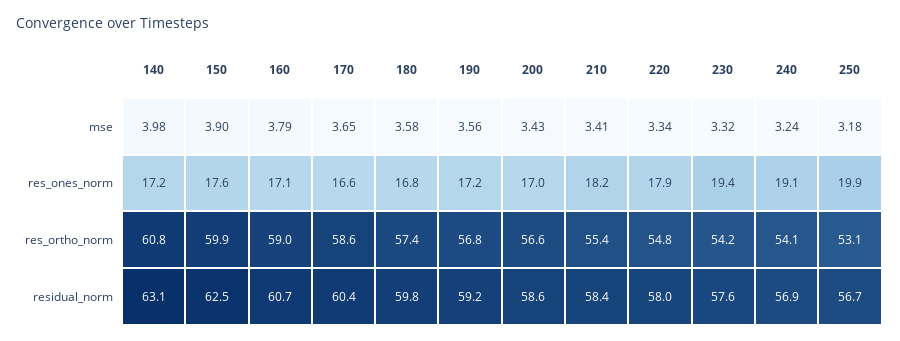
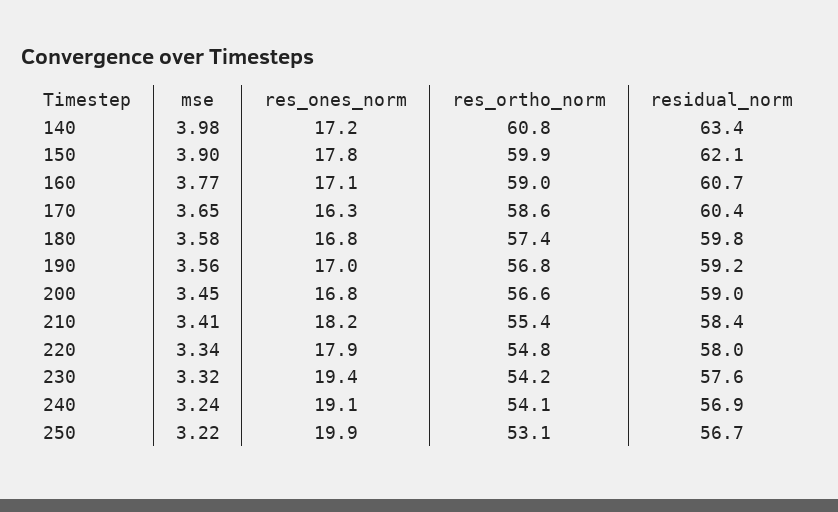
  {
    "140": {
      "mse": 3.98,
      "res_ones_norm": 17.2,
      "res_ortho_norm": 60.8,
-     "residual_norm": 63.1
+     "residual_norm": 63.4
    },
    "150": {
      "mse": 3.9,
-     "res_ones_norm": 17.6,
+     "res_ones_norm": 17.8,
      "res_ortho_norm": 59.9,
-     "residual_norm": 62.5
+     "residual_norm": 62.1
    },
    "160": {
-     "mse": 3.79,
+     "mse": 3.77,
      "res_ones_norm": 17.1,
      "res_ortho_norm": 59,
      "residual_norm": 60.7
    },
    "170": {
      "mse": 3.65,
-     "res_ones_norm": 16.6,
+     "res_ones_norm": 16.3,
      "res_ortho_norm": 58.6,
      "residual_norm": 60.4
    },
    "180": {
      "mse": 3.58,
      "res_ones_norm": 16.8,
      "res_ortho_norm": 57.4,
      "residual_norm": 59.8
    },
    "190": {
      "mse": 3.56,
-     "res_ones_norm": 17.2,
+     "res_ones_norm": 17,
      "res_ortho_norm": 56.8,
      "residual_norm": 59.2
    },
    "200": {
-     "mse": 3.43,
+     "mse": 3.45,
-     "res_ones_norm": 17,
+     "res_ones_norm": 16.8,
      "res_ortho_norm": 56.6,
-     "residual_norm": 58.6
+     "residual_norm": 59
    },
    "210": {
      "mse": 3.41,
      "res_ones_norm": 18.2,
      "res_ortho_norm": 55.4,
      "residual_norm": 58.4
    },
    "220": {
      "mse": 3.34,
      "res_ones_norm": 17.9,
      "res_ortho_norm": 54.8,
      "residual_norm": 58
    },
    "230": {
      "mse": 3.32,
      "res_ones_norm": 19.4,
      "res_ortho_norm": 54.2,
      "residual_norm": 57.6
    },
    "240": {
      "mse": 3.24,
      "res_ones_norm": 19.1,
      "res_ortho_norm": 54.1,
      "residual_norm": 56.9
    },
    "250": {
-     "mse": 3.18,
+     "mse": 3.22,
      "res_ones_norm": 19.9,
      "res_ortho_norm": 53.1,
      "residual_norm": 56.7
    }
  }

